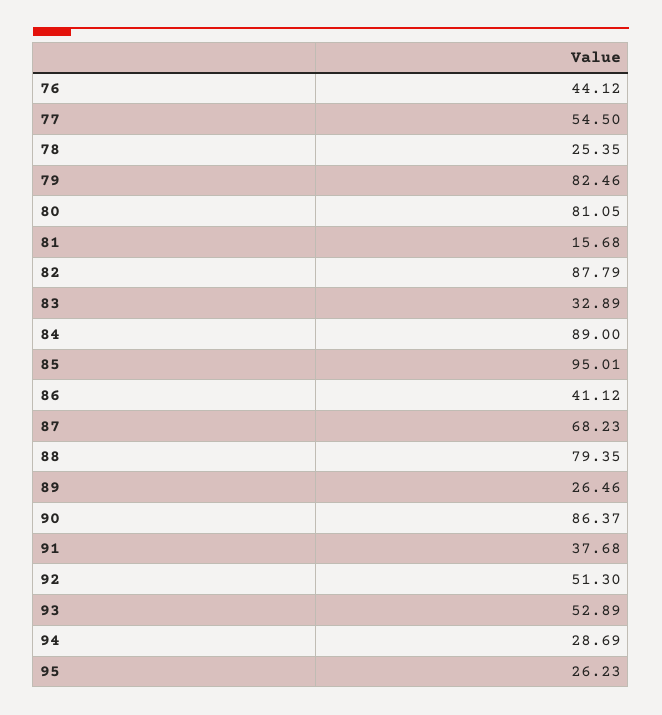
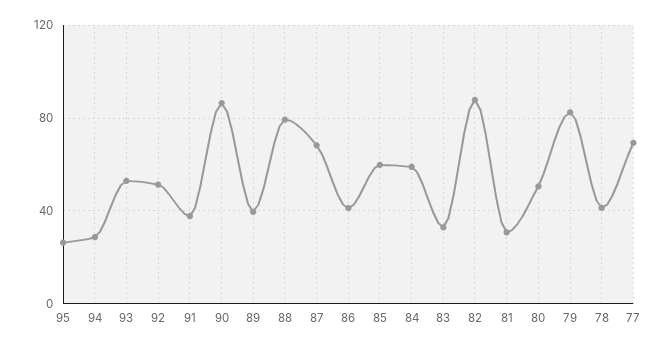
  {
-   "76": 44.12,
-   "77": 54.5,
+   "77": 70,
-   "78": 25.35,
+   "78": 40,
    "79": 82.46,
-   "80": 81.05,
+   "80": 50,
-   "81": 15.68,
+   "81": 30,
    "82": 87.79,
    "83": 32.89,
-   "84": 89,
+   "84": 60,
-   "85": 95.01,
+   "85": 60,
    "86": 41.12,
    "87": 68.23,
    "88": 79.35,
-   "89": 26.46,
+   "89": 40,
    "90": 86.37,
    "91": 37.68,
    "92": 51.3,
    "93": 52.89,
    "94": 28.69,
    "95": 26.23
  }

